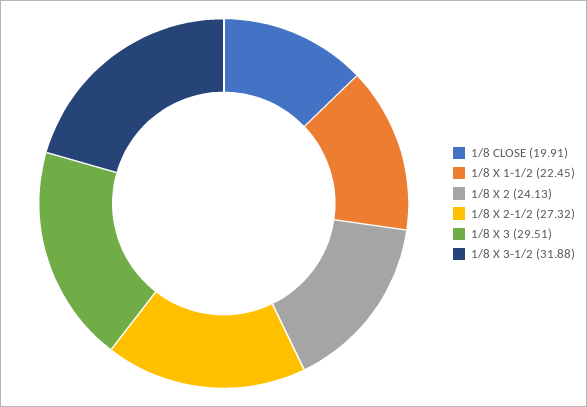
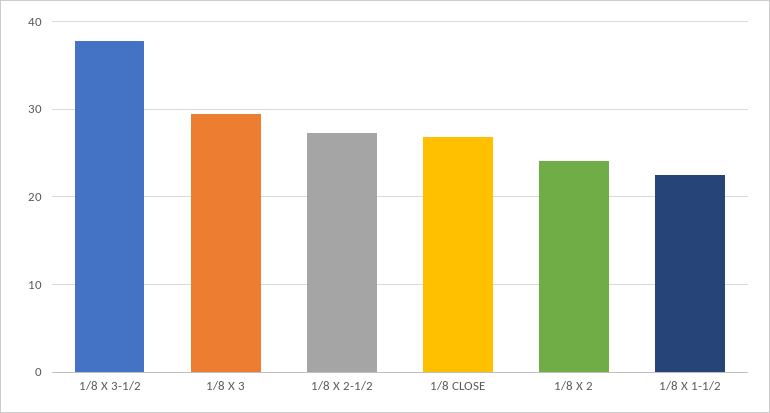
  {
-   "1/8 CLOSE": 19.91,
+   "1/8 CLOSE": 27,
    "1/8 X 1-1/2": 22.45,
    "1/8 X 2": 24.13,
    "1/8 X 2-1/2": 27.32,
    "1/8 X 3": 29.51,
-   "1/8 X 3-1/2": 31.88
+   "1/8 X 3-1/2": 38
  }

